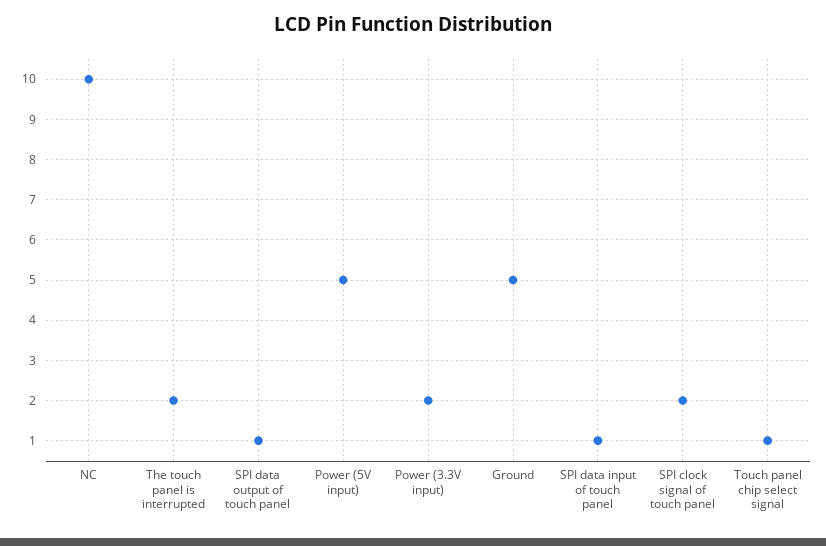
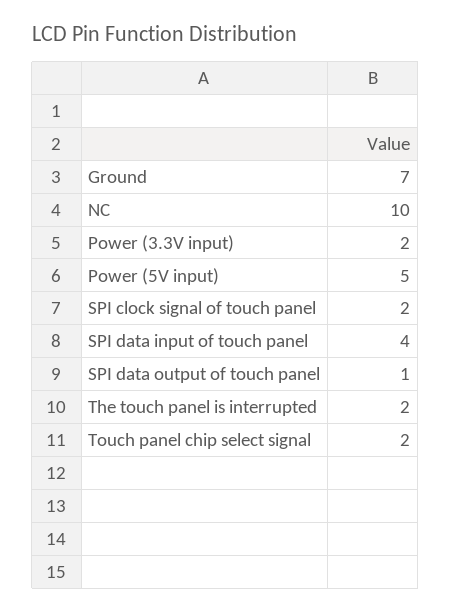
  {
    "NC": 10,
    "The touch panel is interrupted": 2,
    "SPI data output of touch panel": 1,
    "Power (5V input)": 5,
    "Power (3.3V input)": 2,
-   "Ground": 5,
+   "Ground": 7,
-   "SPI data input of touch panel": 1,
+   "SPI data input of touch panel": 4,
    "SPI clock signal of touch panel": 2,
-   "Touch panel chip select signal": 1
+   "Touch panel chip select signal": 2
  }

